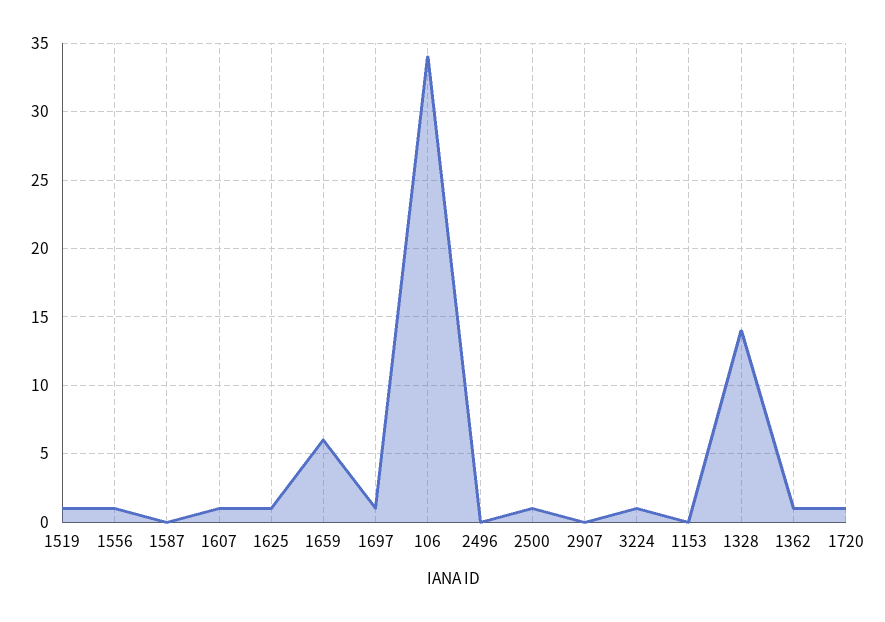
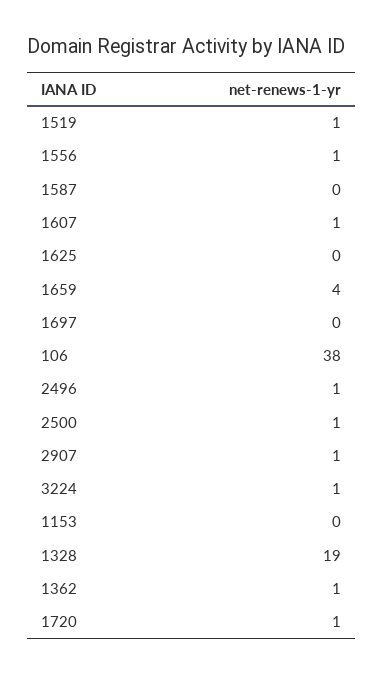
  {
    "1519": 1,
    "1556": 1,
    "1587": 0,
    "1607": 1,
-   "1625": 1,
+   "1625": 0,
-   "1659": 6,
+   "1659": 4,
-   "1697": 1,
+   "1697": 0,
-   "106": 34,
+   "106": 38,
-   "2496": 0,
+   "2496": 1,
    "2500": 1,
-   "2907": 0,
+   "2907": 1,
    "3224": 1,
    "1153": 0,
-   "1328": 14,
+   "1328": 19,
    "1362": 1,
    "1720": 1
  }

